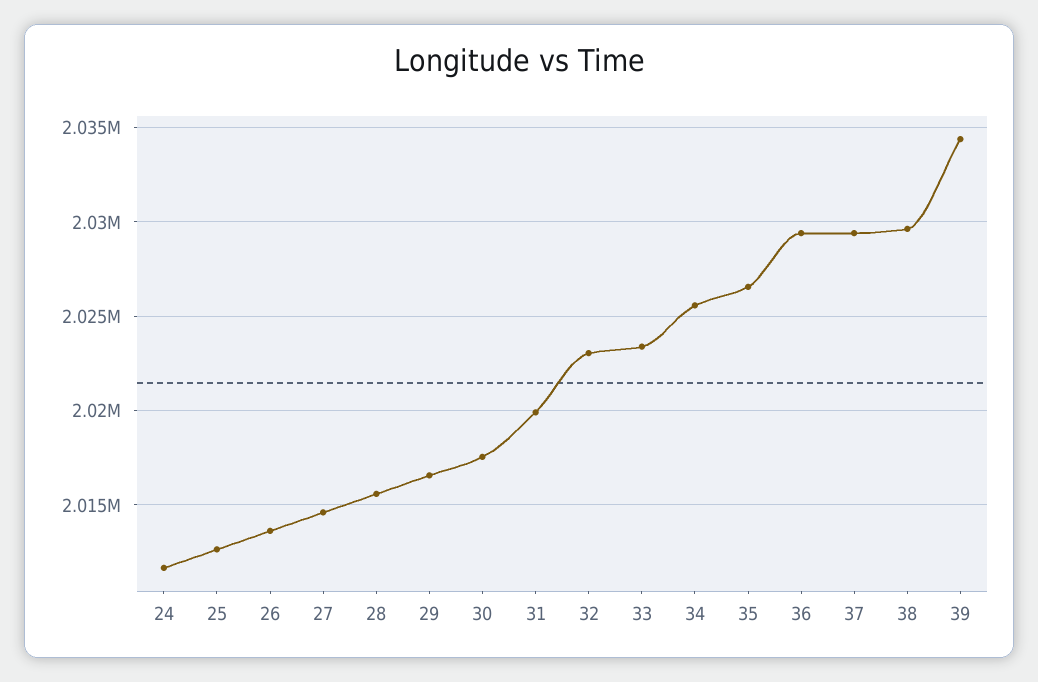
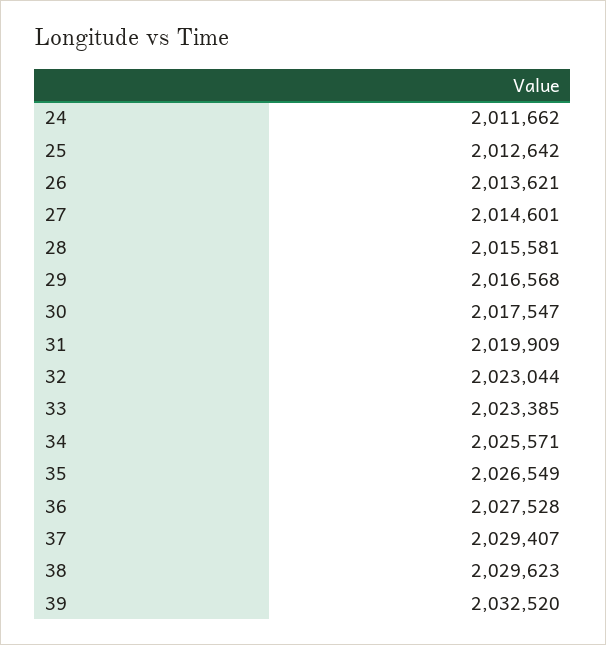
  {
    "24": 2011662,
    "25": 2012642,
    "26": 2013621,
    "27": 2014601,
    "28": 2015581,
    "29": 2016568,
    "30": 2017547,
    "31": 2019909,
    "32": 2023044,
    "33": 2023385,
    "34": 2025571,
    "35": 2026549,
-   "36": 2029500,
+   "36": 2027528,
    "37": 2029407,
    "38": 2029623,
-   "39": 2034500
+   "39": 2032520
  }

